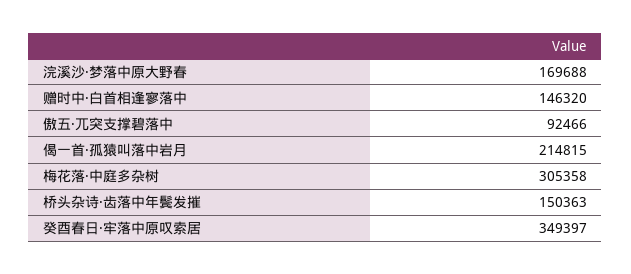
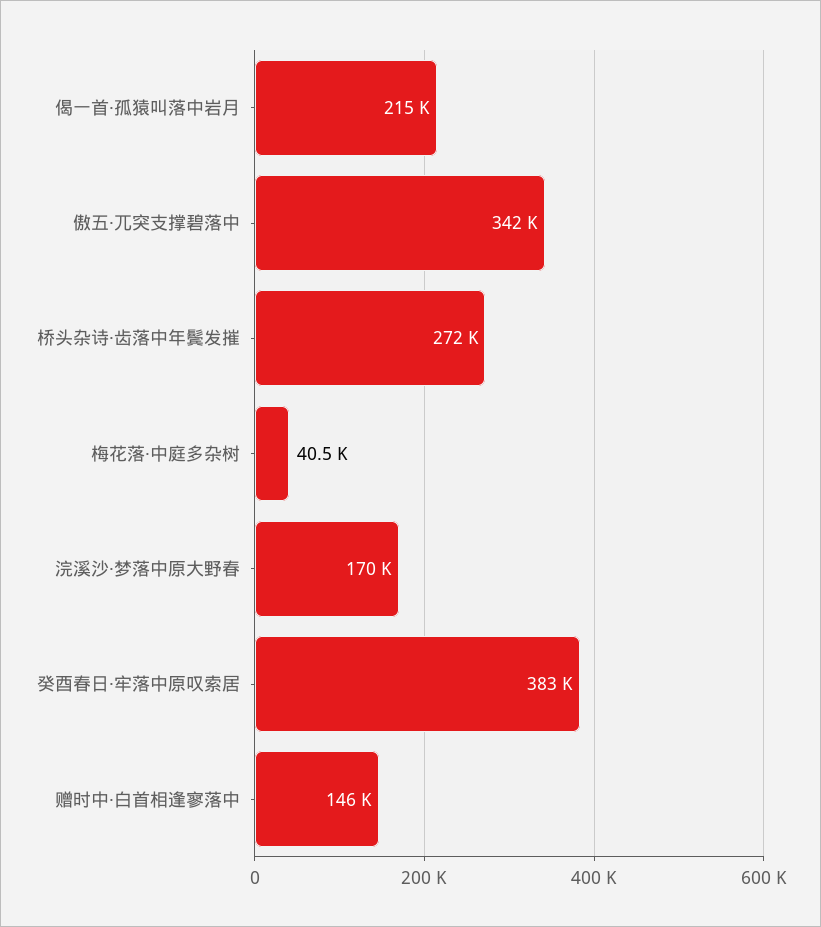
  {
    "浣溪沙·梦落中原大野春": 169688,
    "赠时中·白首相逢寥落中": 146320,
-   "傲五·兀突支撑碧落中": 92466,
+   "傲五·兀突支撑碧落中": 342000,
    "偈一首·孤猿叫落中岩月": 214815,
-   "梅花落·中庭多杂树": 305358,
+   "梅花落·中庭多杂树": 40500,
-   "桥头杂诗·齿落中年鬓发摧": 150363,
+   "桥头杂诗·齿落中年鬓发摧": 272000,
-   "癸酉春日·牢落中原叹索居": 349397
+   "癸酉春日·牢落中原叹索居": 383000
  }

